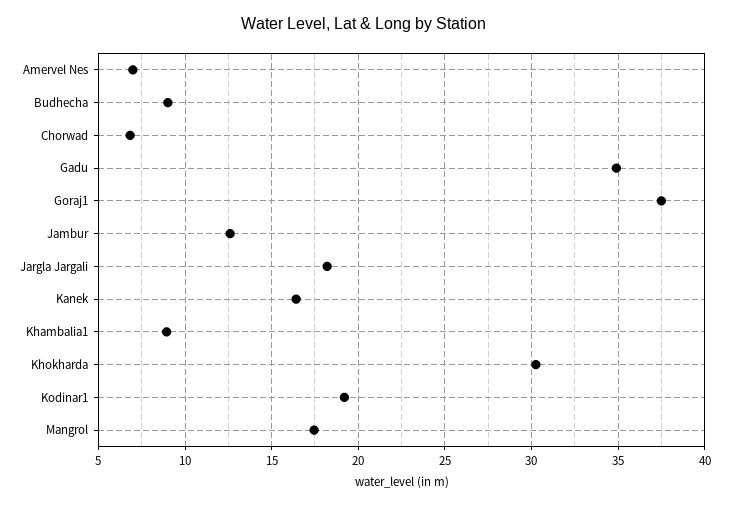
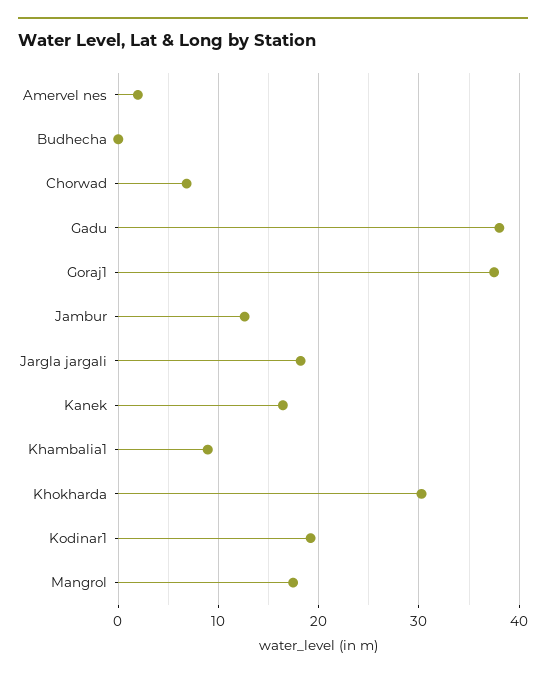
  {
-   "Amervel Nes": 7,
+   "Amervel Nes": 2,
-   "Budhecha": 9,
+   "Budhecha": 0,
    "Chorwad": 7,
-   "Gadu": 35,
+   "Gadu": 38,
    "Goraj1": 37.5,
    "Jambur": 12.5,
    "Jargla Jargali": 18,
    "Kanek": 16.5,
    "Khambalia1": 9,
    "Khokharda": 30.5,
    "Kodinar1": 19,
    "Mangrol": 17.5
  }

